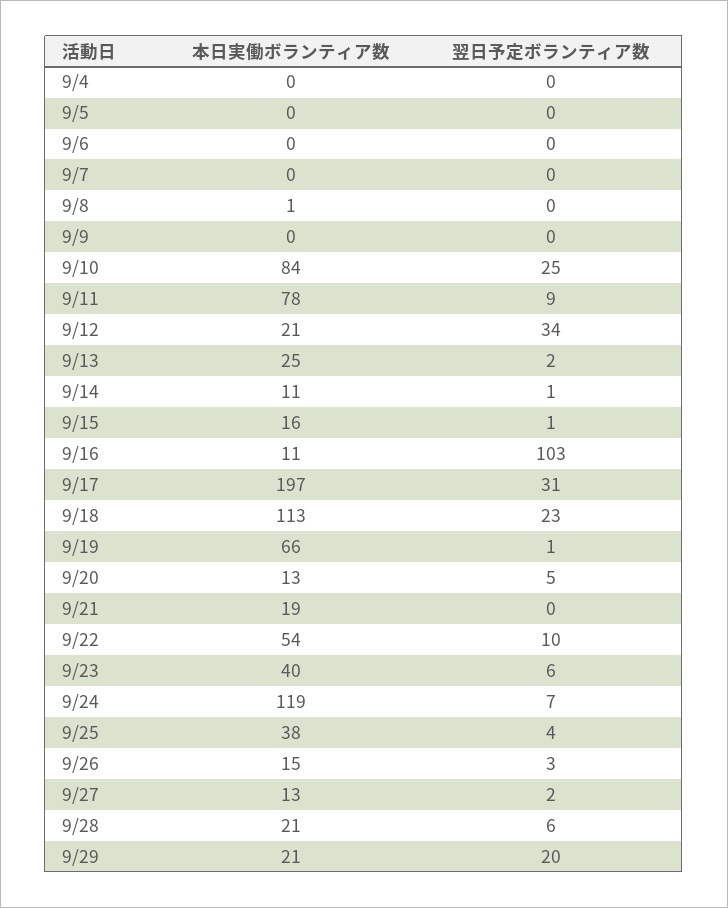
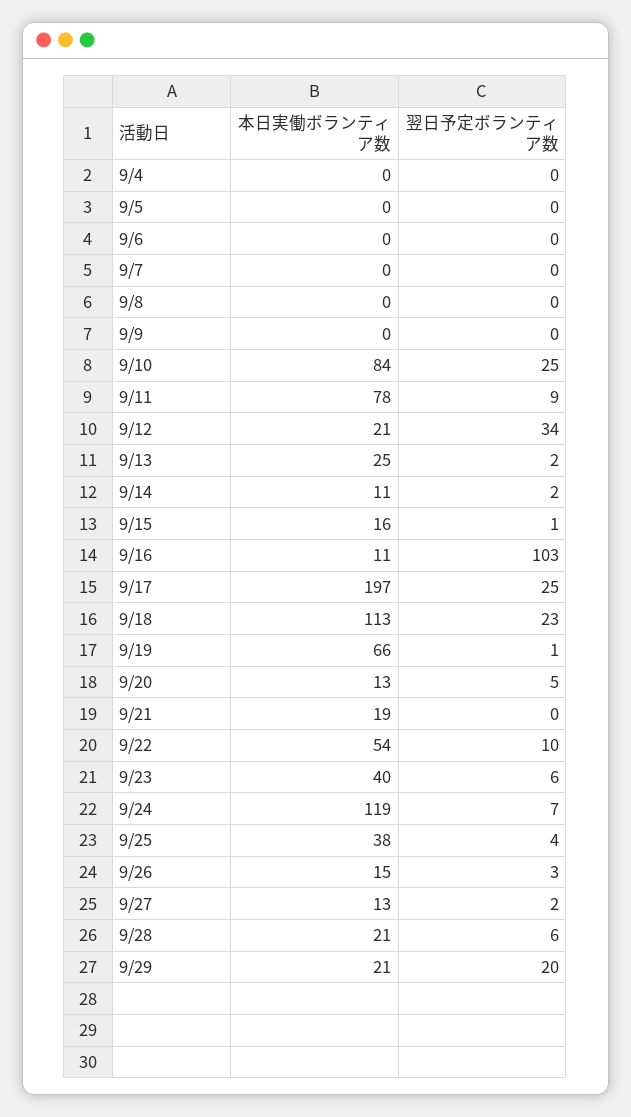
  {
    "本日実働ボランティア数": {
      "9/4": 0,
      "9/5": 0,
      "9/6": 0,
      "9/7": 0,
-     "9/8": 1,
+     "9/8": 0,
      "9/9": 0,
      "9/10": 84,
      "9/11": 78,
      "9/12": 21,
      "9/13": 25,
      "9/14": 11,
      "9/15": 16,
      "9/16": 11,
      "9/17": 197,
      "9/18": 113,
      "9/19": 66,
      "9/20": 13,
      "9/21": 19,
      "9/22": 54,
      "9/23": 40,
      "9/24": 119,
      "9/25": 38,
      "9/26": 15,
      "9/27": 13,
      "9/28": 21,
      "9/29": 21
    },
    "翌日予定ボランティア数": {
      "9/4": 0,
      "9/5": 0,
      "9/6": 0,
      "9/7": 0,
      "9/8": 0,
      "9/9": 0,
      "9/10": 25,
      "9/11": 9,
      "9/12": 34,
      "9/13": 2,
-     "9/14": 1,
+     "9/14": 2,
      "9/15": 1,
      "9/16": 103,
-     "9/17": 31,
+     "9/17": 25,
      "9/18": 23,
      "9/19": 1,
      "9/20": 5,
      "9/21": 0,
      "9/22": 10,
      "9/23": 6,
      "9/24": 7,
      "9/25": 4,
      "9/26": 3,
      "9/27": 2,
      "9/28": 6,
      "9/29": 20
    }
  }

